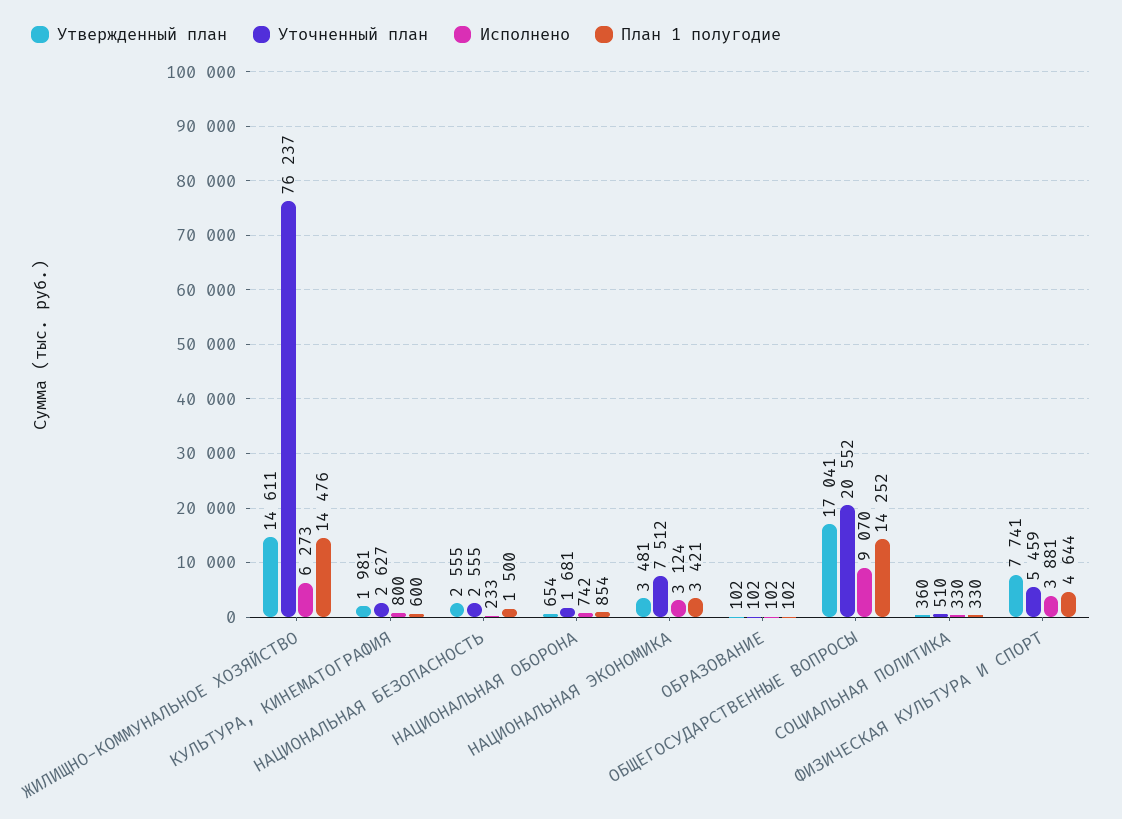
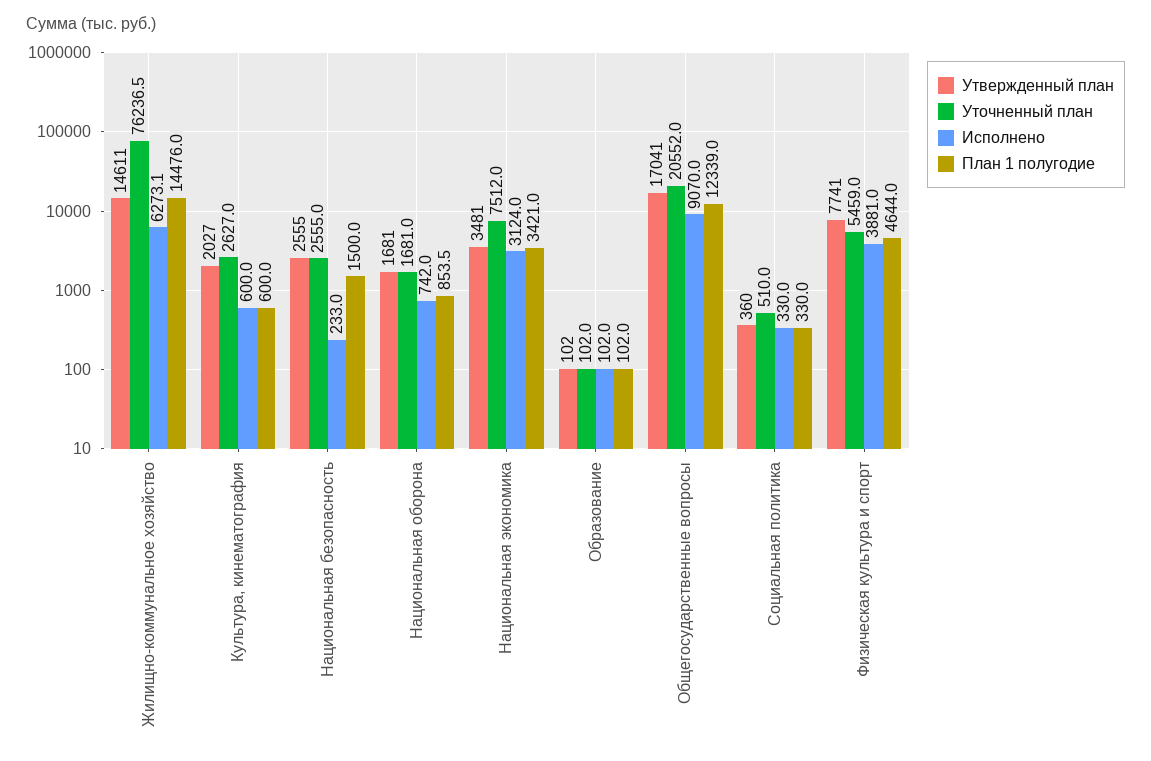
  {
    "Утвержденный план": {
      "ЖИЛИЩНО-КОММУНАЛЬНОЕ ХОЗЯЙСТВО": 14611,
-     "КУЛЬТУРА, КИНЕМАТОГРАФИЯ": 1981,
+     "КУЛЬТУРА, КИНЕМАТОГРАФИЯ": 2027,
      "НАЦИОНАЛЬНАЯ БЕЗОПАСНОСТЬ": 2555,
-     "НАЦИОНАЛЬНАЯ ОБОРОНА": 654,
+     "НАЦИОНАЛЬНАЯ ОБОРОНА": 1681,
      "НАЦИОНАЛЬНАЯ ЭКОНОМИКА": 3481,
      "ОБРАЗОВАНИЕ": 102,
      "ОБЩЕГОСУДАРСТВЕННЫЕ ВОПРОСЫ": 17041,
      "СОЦИАЛЬНАЯ ПОЛИТИКА": 360,
      "ФИЗИЧЕСКАЯ КУЛЬТУРА И СПОРТ": 7741
    },
    "Уточненный план": {
      "ЖИЛИЩНО-КОММУНАЛЬНОЕ ХОЗЯЙСТВО": 76236.5,
      "КУЛЬТУРА, КИНЕМАТОГРАФИЯ": 2627,
      "НАЦИОНАЛЬНАЯ БЕЗОПАСНОСТЬ": 2555,
      "НАЦИОНАЛЬНАЯ ОБОРОНА": 1681,
      "НАЦИОНАЛЬНАЯ ЭКОНОМИКА": 7512,
      "ОБРАЗОВАНИЕ": 102,
      "ОБЩЕГОСУДАРСТВЕННЫЕ ВОПРОСЫ": 20552,
      "СОЦИАЛЬНАЯ ПОЛИТИКА": 510,
      "ФИЗИЧЕСКАЯ КУЛЬТУРА И СПОРТ": 5459
    },
    "Исполнено": {
      "ЖИЛИЩНО-КОММУНАЛЬНОЕ ХОЗЯЙСТВО": 6273.1,
-     "КУЛЬТУРА, КИНЕМАТОГРАФИЯ": 800,
+     "КУЛЬТУРА, КИНЕМАТОГРАФИЯ": 600,
      "НАЦИОНАЛЬНАЯ БЕЗОПАСНОСТЬ": 233,
      "НАЦИОНАЛЬНАЯ ОБОРОНА": 742,
      "НАЦИОНАЛЬНАЯ ЭКОНОМИКА": 3124,
      "ОБРАЗОВАНИЕ": 102,
      "ОБЩЕГОСУДАРСТВЕННЫЕ ВОПРОСЫ": 9070,
      "СОЦИАЛЬНАЯ ПОЛИТИКА": 330,
      "ФИЗИЧЕСКАЯ КУЛЬТУРА И СПОРТ": 3881
    },
    "План 1 полугодие": {
      "ЖИЛИЩНО-КОММУНАЛЬНОЕ ХОЗЯЙСТВО": 14476,
      "КУЛЬТУРА, КИНЕМАТОГРАФИЯ": 600,
      "НАЦИОНАЛЬНАЯ БЕЗОПАСНОСТЬ": 1500,
      "НАЦИОНАЛЬНАЯ ОБОРОНА": 853.5,
      "НАЦИОНАЛЬНАЯ ЭКОНОМИКА": 3421,
      "ОБРАЗОВАНИЕ": 102,
-     "ОБЩЕГОСУДАРСТВЕННЫЕ ВОПРОСЫ": 14252,
+     "ОБЩЕГОСУДАРСТВЕННЫЕ ВОПРОСЫ": 12339,
      "СОЦИАЛЬНАЯ ПОЛИТИКА": 330,
      "ФИЗИЧЕСКАЯ КУЛЬТУРА И СПОРТ": 4644
    }
  }

